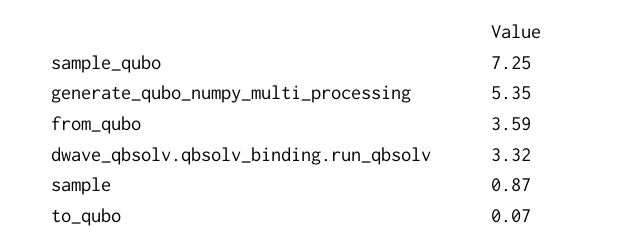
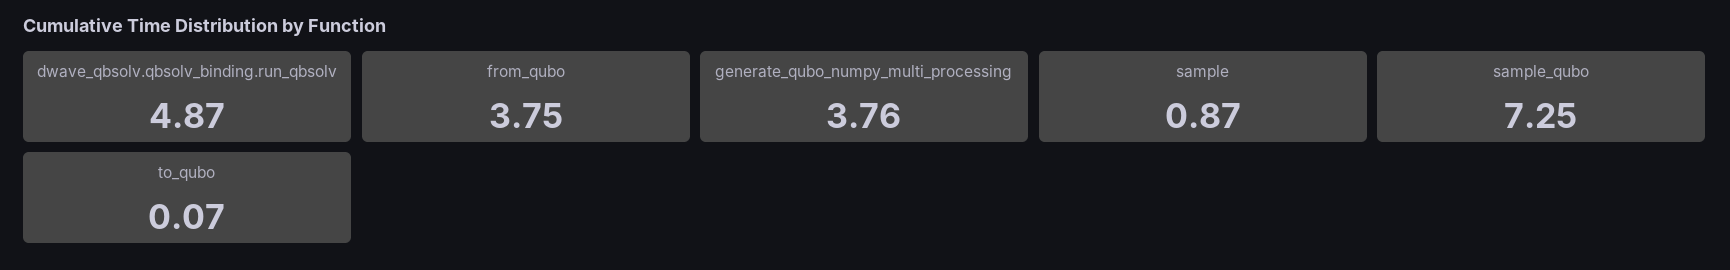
  {
    "sample_qubo": 7.25,
-   "generate_qubo_numpy_multi_processing": 5.35,
+   "generate_qubo_numpy_multi_processing": 3.76,
-   "from_qubo": 3.59,
+   "from_qubo": 3.75,
-   "dwave_qbsolv.qbsolv_binding.run_qbsolv": 3.32,
+   "dwave_qbsolv.qbsolv_binding.run_qbsolv": 4.87,
    "sample": 0.87,
    "to_qubo": 0.07
  }

